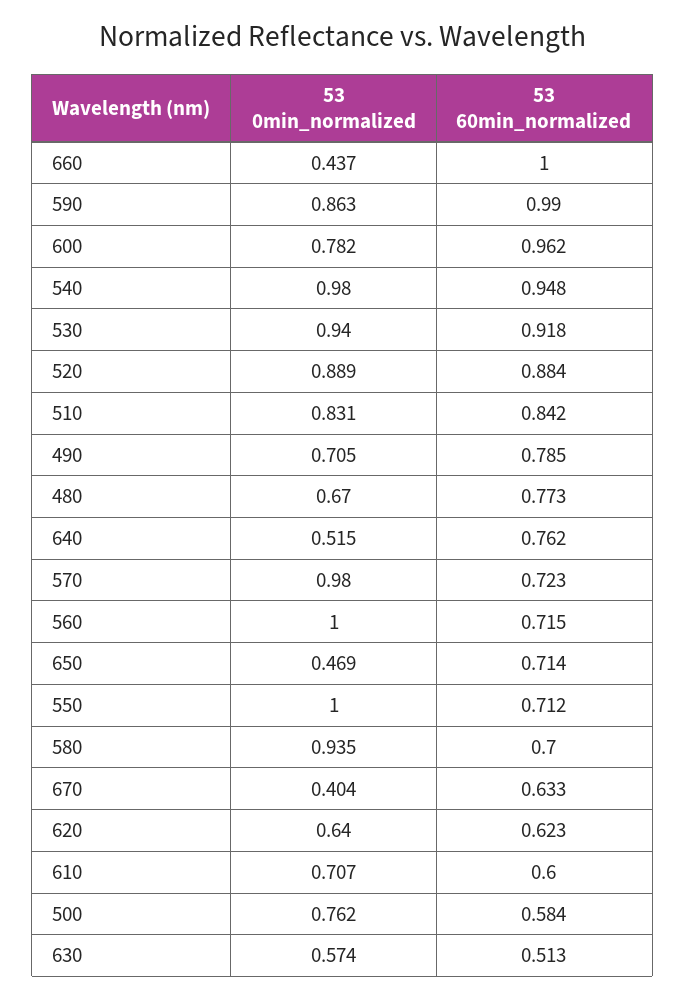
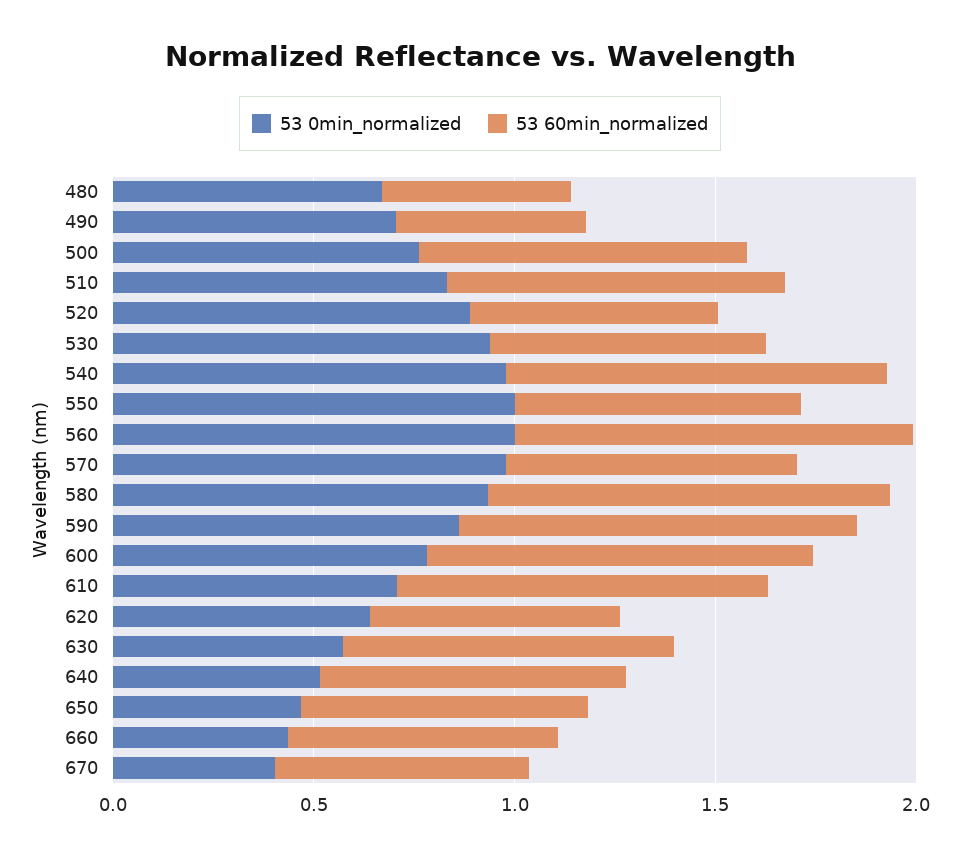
  {
    "53 0min_normalized": {
      "660": 0.437,
      "590": 0.863,
      "600": 0.782,
      "540": 0.98,
      "530": 0.94,
      "520": 0.889,
      "510": 0.831,
      "490": 0.705,
      "480": 0.67,
      "640": 0.515,
      "570": 0.98,
      "560": 1,
      "650": 0.469,
      "550": 1,
      "580": 0.935,
      "670": 0.404,
      "620": 0.64,
      "610": 0.707,
      "500": 0.762,
      "630": 0.574
    },
    "53 60min_normalized": {
-     "660": 1,
+     "660": 0.7,
      "590": 0.99,
      "600": 0.962,
      "540": 0.948,
-     "530": 0.918,
+     "530": 0.7,
-     "520": 0.884,
+     "520": 0.6,
      "510": 0.842,
-     "490": 0.785,
+     "490": 0.5,
-     "480": 0.773,
+     "480": 0.5,
      "640": 0.762,
      "570": 0.723,
-     "560": 0.715,
+     "560": 1,
      "650": 0.714,
      "550": 0.712,
-     "580": 0.7,
+     "580": 1,
      "670": 0.633,
      "620": 0.623,
-     "610": 0.6,
+     "610": 0.9,
-     "500": 0.584,
+     "500": 0.8,
-     "630": 0.513
+     "630": 0.8
    }
  }

